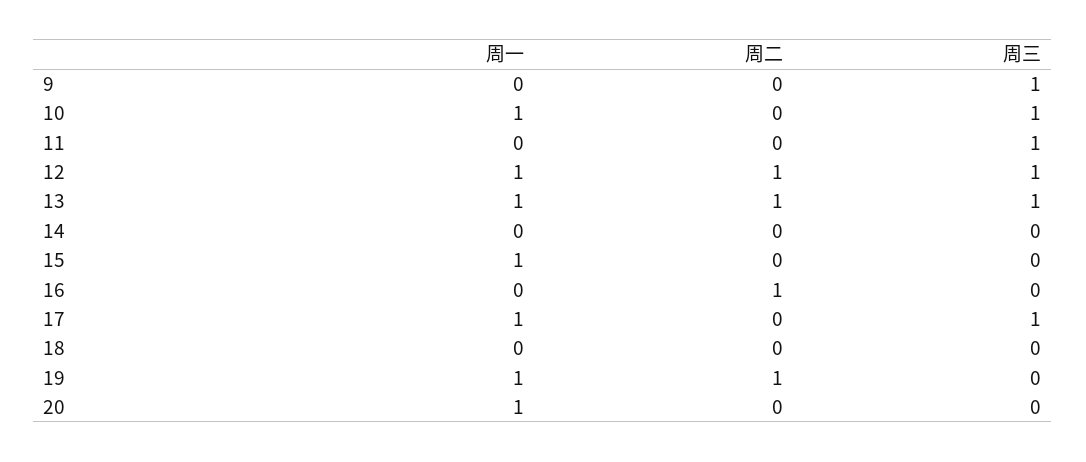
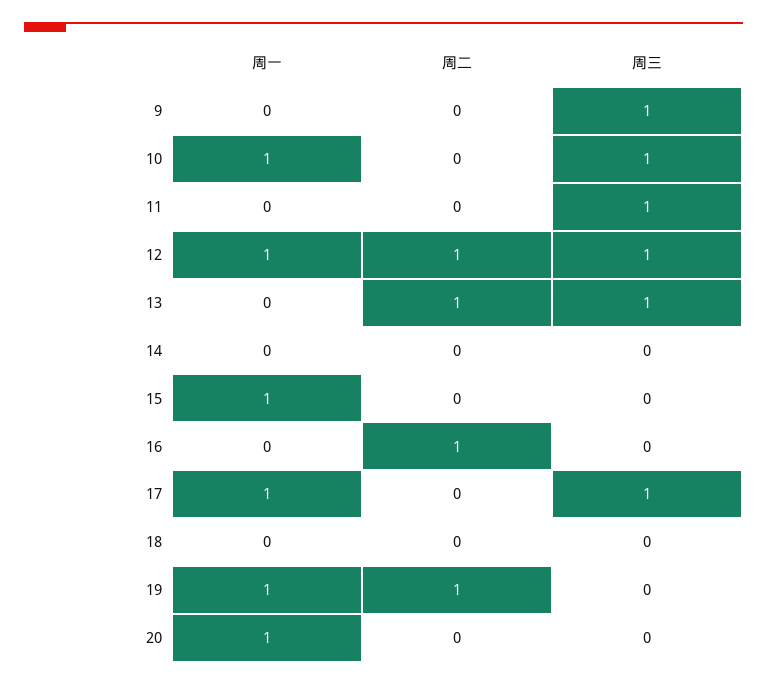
  {
    "周一": {
      "9": 0,
      "10": 1,
      "11": 0,
      "12": 1,
-     "13": 1,
+     "13": 0,
      "14": 0,
      "15": 1,
      "16": 0,
      "17": 1,
      "18": 0,
      "19": 1,
      "20": 1
    },
    "周二": {
      "9": 0,
      "10": 0,
      "11": 0,
      "12": 1,
      "13": 1,
      "14": 0,
      "15": 0,
      "16": 1,
      "17": 0,
      "18": 0,
      "19": 1,
      "20": 0
    },
    "周三": {
      "9": 1,
      "10": 1,
      "11": 1,
      "12": 1,
      "13": 1,
      "14": 0,
      "15": 0,
      "16": 0,
      "17": 1,
      "18": 0,
      "19": 0,
      "20": 0
    }
  }

